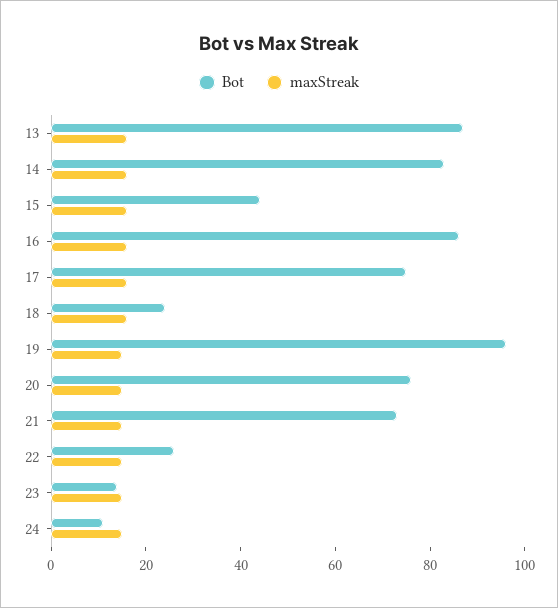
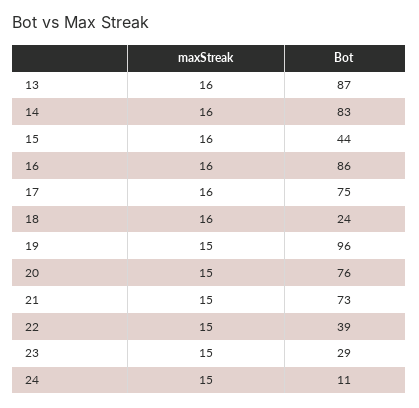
  {
    "Bot": {
      "13": 87,
      "14": 83,
      "15": 44,
      "16": 86,
      "17": 75,
      "18": 24,
      "19": 96,
      "20": 76,
      "21": 73,
-     "22": 25,
+     "22": 39,
-     "23": 15,
+     "23": 29,
      "24": 11
    },
    "maxStreak": {
      "13": 16,
      "14": 16,
      "15": 16,
      "16": 16,
      "17": 16,
      "18": 16,
      "19": 15,
      "20": 15,
      "21": 15,
      "22": 15,
      "23": 15,
      "24": 15
    }
  }

